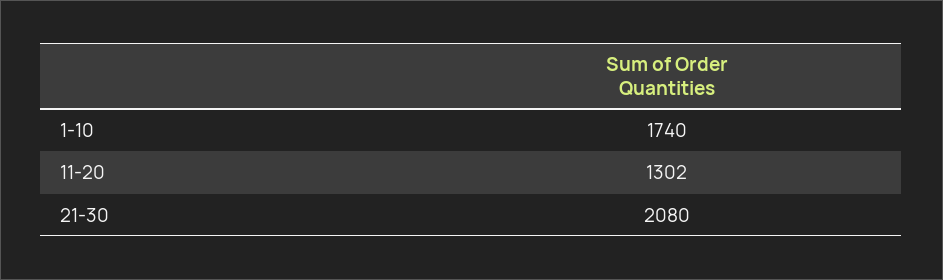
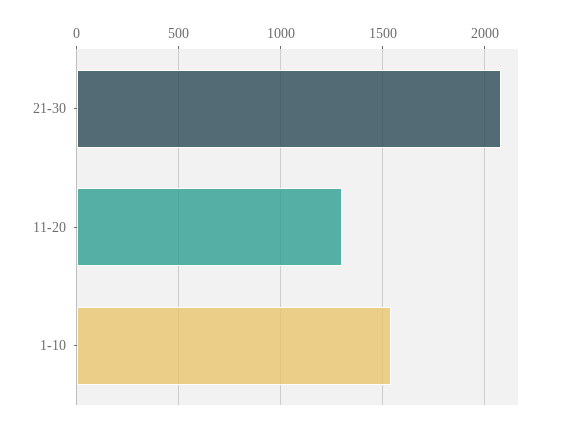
  {
-   "1-10": 1740,
+   "1-10": 1550,
    "11-20": 1302,
    "21-30": 2080
  }

